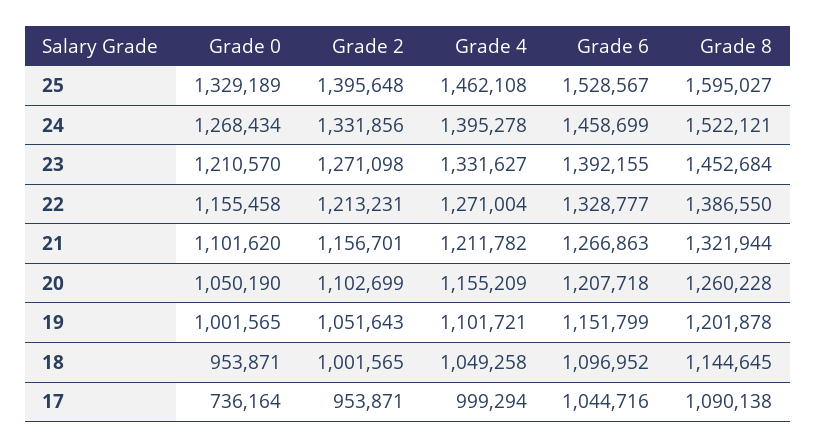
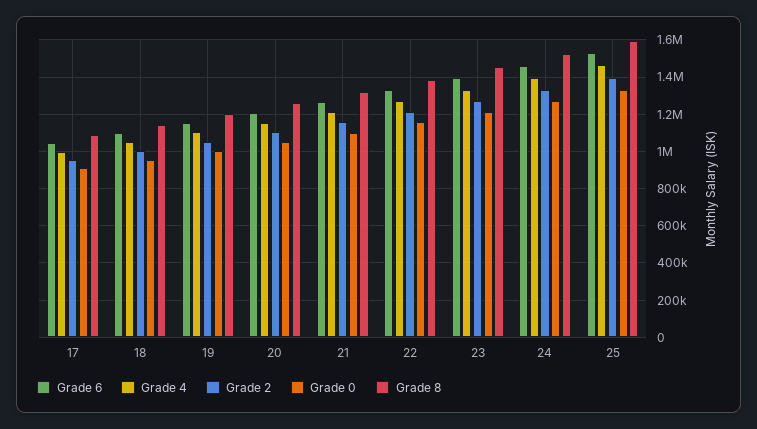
  {
    "Grade 0": {
      "25": 1329189,
      "24": 1268434,
      "23": 1210570,
      "22": 1155458,
      "21": 1101620,
      "20": 1050190,
      "19": 1001565,
      "18": 953871,
-     "17": 736164
+     "17": 900000
    },
    "Grade 2": {
      "25": 1395648,
      "24": 1331856,
      "23": 1271098,
      "22": 1213231,
      "21": 1156701,
      "20": 1102699,
      "19": 1051643,
      "18": 1001565,
      "17": 953871
    },
    "Grade 4": {
      "25": 1462108,
      "24": 1395278,
      "23": 1331627,
      "22": 1271004,
      "21": 1211782,
      "20": 1155209,
      "19": 1101721,
      "18": 1049258,
      "17": 999294
    },
    "Grade 6": {
      "25": 1528567,
      "24": 1458699,
      "23": 1392155,
      "22": 1328777,
      "21": 1266863,
      "20": 1207718,
      "19": 1151799,
      "18": 1096952,
      "17": 1044716
    },
    "Grade 8": {
      "25": 1595027,
      "24": 1522121,
      "23": 1452684,
      "22": 1386550,
      "21": 1321944,
      "20": 1260228,
      "19": 1201878,
      "18": 1144645,
      "17": 1090138
    }
  }

